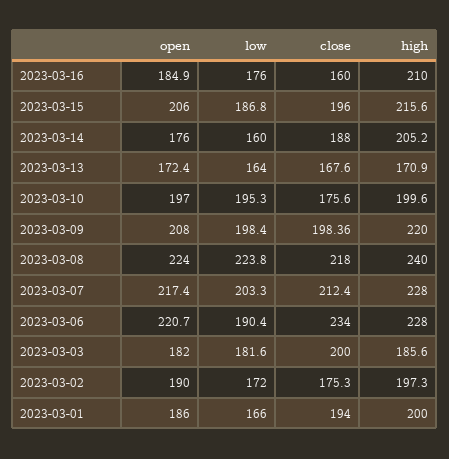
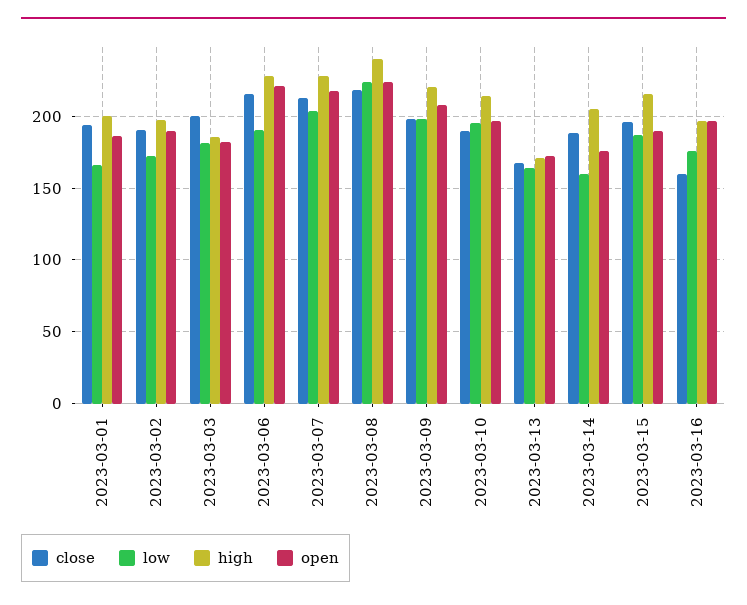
  {
    "open": {
-     "2023-03-16": 184.9,
+     "2023-03-16": 195,
-     "2023-03-15": 206,
+     "2023-03-15": 190,
      "2023-03-14": 176,
      "2023-03-13": 172.4,
      "2023-03-10": 197,
      "2023-03-09": 208,
      "2023-03-08": 224,
      "2023-03-07": 217.4,
      "2023-03-06": 220.7,
      "2023-03-03": 182,
      "2023-03-02": 190,
      "2023-03-01": 186
    },
    "low": {
      "2023-03-16": 176,
      "2023-03-15": 186.8,
      "2023-03-14": 160,
      "2023-03-13": 164,
      "2023-03-10": 195.3,
      "2023-03-09": 198.4,
      "2023-03-08": 223.8,
      "2023-03-07": 203.3,
      "2023-03-06": 190.4,
      "2023-03-03": 181.6,
      "2023-03-02": 172,
      "2023-03-01": 166
    },
    "close": {
      "2023-03-16": 160,
      "2023-03-15": 196,
      "2023-03-14": 188,
      "2023-03-13": 167.6,
-     "2023-03-10": 175.6,
+     "2023-03-10": 190,
      "2023-03-09": 198.36,
      "2023-03-08": 218,
      "2023-03-07": 212.4,
-     "2023-03-06": 234,
+     "2023-03-06": 215,
      "2023-03-03": 200,
-     "2023-03-02": 175.3,
+     "2023-03-02": 190,
      "2023-03-01": 194
    },
    "high": {
-     "2023-03-16": 210,
+     "2023-03-16": 195,
      "2023-03-15": 215.6,
      "2023-03-14": 205.2,
      "2023-03-13": 170.9,
-     "2023-03-10": 199.6,
+     "2023-03-10": 215,
      "2023-03-09": 220,
      "2023-03-08": 240,
      "2023-03-07": 228,
      "2023-03-06": 228,
      "2023-03-03": 185.6,
      "2023-03-02": 197.3,
      "2023-03-01": 200
    }
  }

